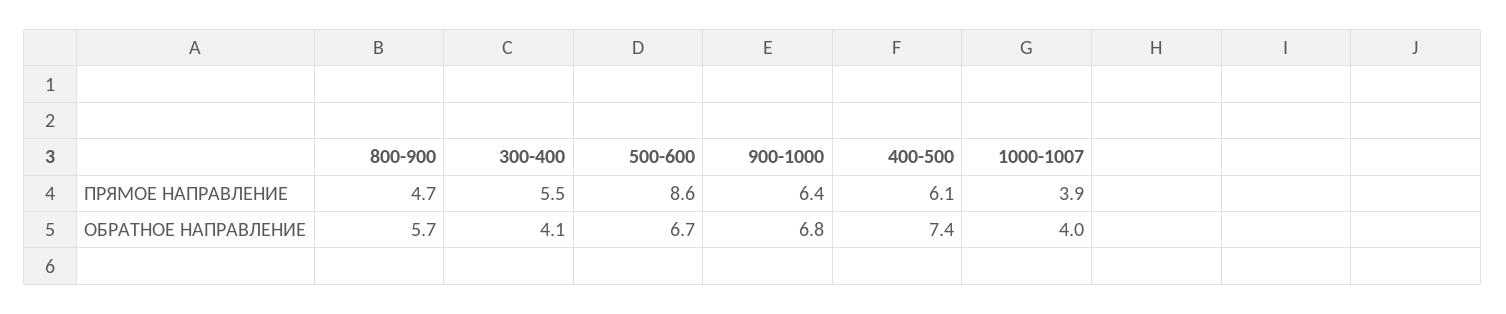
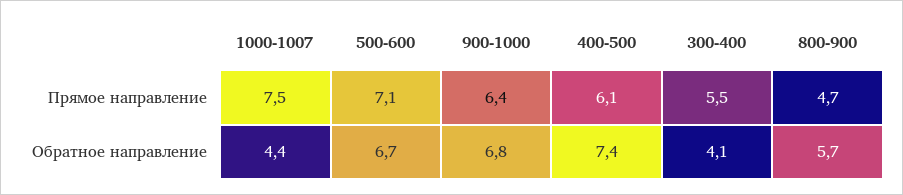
  {
    "800-900": {
      "ПРЯМОЕ НАПРАВЛЕНИЕ": 4.7,
      "ОБРАТНОЕ НАПРАВЛЕНИЕ": 5.7
    },
    "300-400": {
      "ПРЯМОЕ НАПРАВЛЕНИЕ": 5.5,
      "ОБРАТНОЕ НАПРАВЛЕНИЕ": 4.1
    },
    "500-600": {
-     "ПРЯМОЕ НАПРАВЛЕНИЕ": 8.6,
+     "ПРЯМОЕ НАПРАВЛЕНИЕ": 7.1,
      "ОБРАТНОЕ НАПРАВЛЕНИЕ": 6.7
    },
    "900-1000": {
      "ПРЯМОЕ НАПРАВЛЕНИЕ": 6.4,
      "ОБРАТНОЕ НАПРАВЛЕНИЕ": 6.8
    },
    "400-500": {
      "ПРЯМОЕ НАПРАВЛЕНИЕ": 6.1,
      "ОБРАТНОЕ НАПРАВЛЕНИЕ": 7.4
    },
    "1000-1007": {
-     "ПРЯМОЕ НАПРАВЛЕНИЕ": 3.9,
+     "ПРЯМОЕ НАПРАВЛЕНИЕ": 7.5,
-     "ОБРАТНОЕ НАПРАВЛЕНИЕ": 4
+     "ОБРАТНОЕ НАПРАВЛЕНИЕ": 4.4
    }
  }

